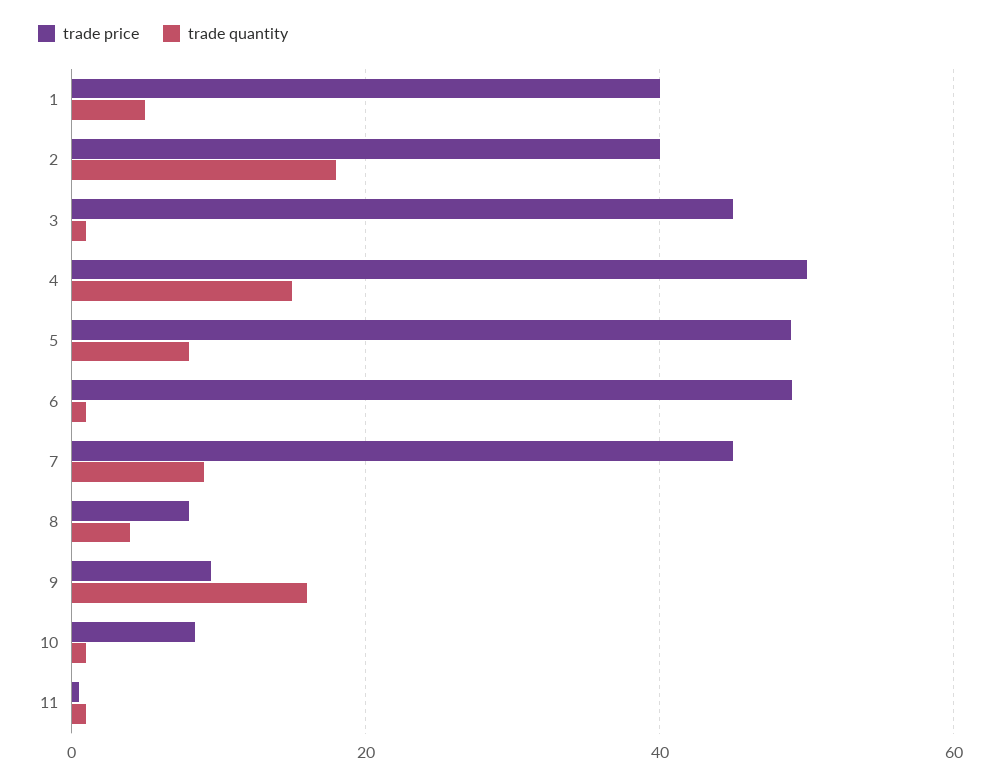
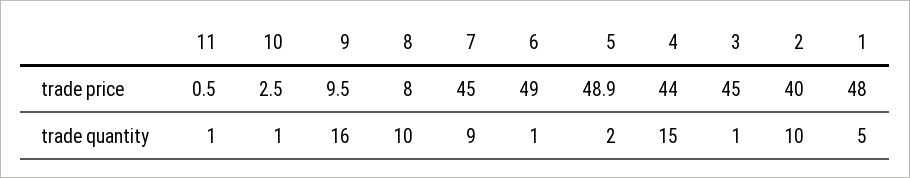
  {
    "trade price": {
-     "1": 40,
+     "1": 48,
      "2": 40,
      "3": 45,
-     "4": 50,
+     "4": 44,
      "5": 48.9,
      "6": 49,
      "7": 45,
      "8": 8,
      "9": 9.5,
-     "10": 8,
+     "10": 2.5,
      "11": 0.5
    },
    "trade quantity": {
      "1": 5,
-     "2": 18,
+     "2": 10,
      "3": 1,
      "4": 15,
-     "5": 8,
+     "5": 2,
      "6": 1,
      "7": 9,
-     "8": 4,
+     "8": 10,
      "9": 16,
      "10": 1,
      "11": 1
    }
  }

